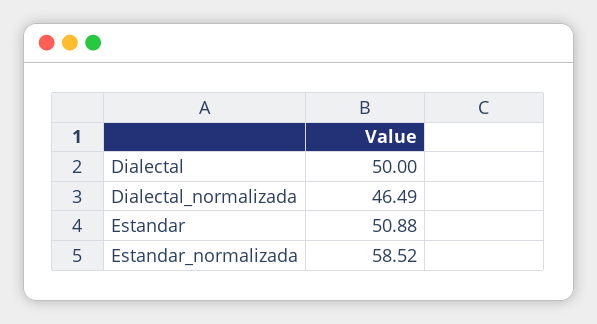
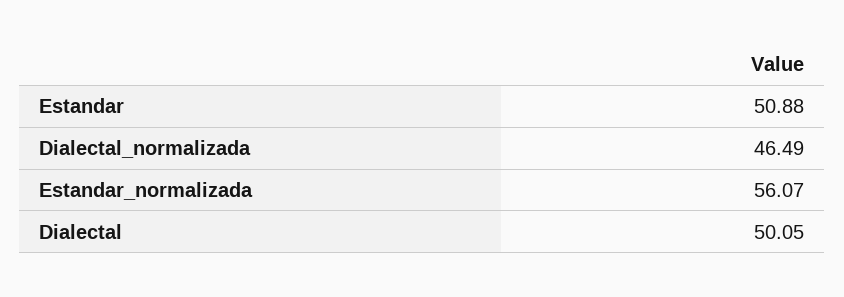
  {
-   "Dialectal": 50,
+   "Dialectal": 50.05,
    "Dialectal_normalizada": 46.49,
    "Estandar": 50.88,
-   "Estandar_normalizada": 58.52
+   "Estandar_normalizada": 56.07
  }

